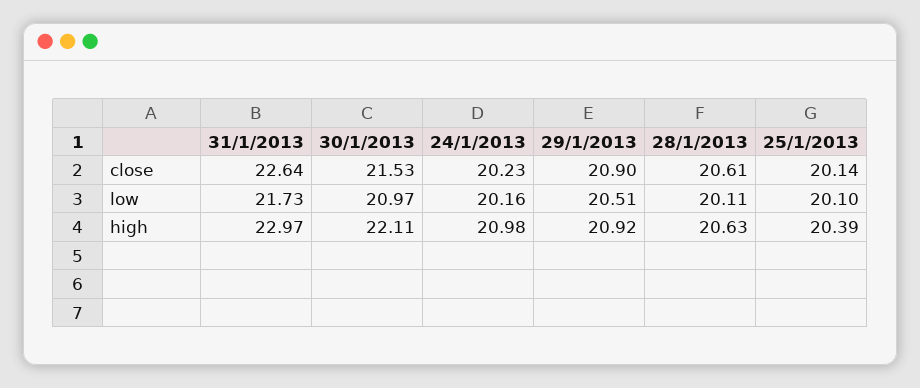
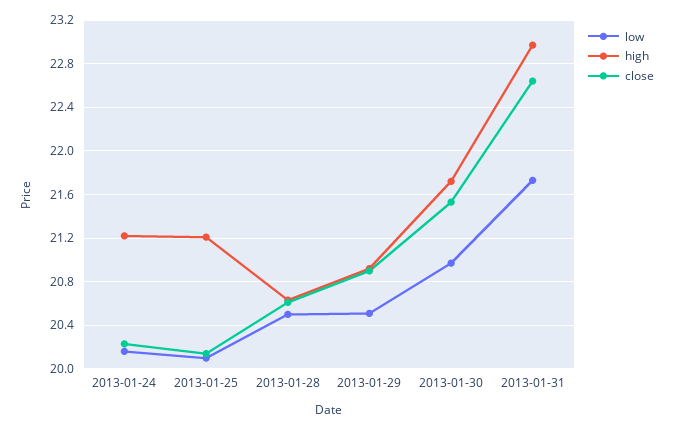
  {
    "close": {
      "31/1/2013": 22.64,
      "30/1/2013": 21.53,
      "24/1/2013": 20.23,
      "29/1/2013": 20.9,
      "28/1/2013": 20.61,
      "25/1/2013": 20.14
    },
    "low": {
      "31/1/2013": 21.73,
      "30/1/2013": 20.97,
      "24/1/2013": 20.16,
      "29/1/2013": 20.51,
-     "28/1/2013": 20.11,
+     "28/1/2013": 20.5,
      "25/1/2013": 20.1
    },
    "high": {
      "31/1/2013": 22.97,
-     "30/1/2013": 22.11,
+     "30/1/2013": 21.7,
-     "24/1/2013": 20.98,
+     "24/1/2013": 21.2,
      "29/1/2013": 20.92,
      "28/1/2013": 20.63,
-     "25/1/2013": 20.39
+     "25/1/2013": 21.2
    }
  }

